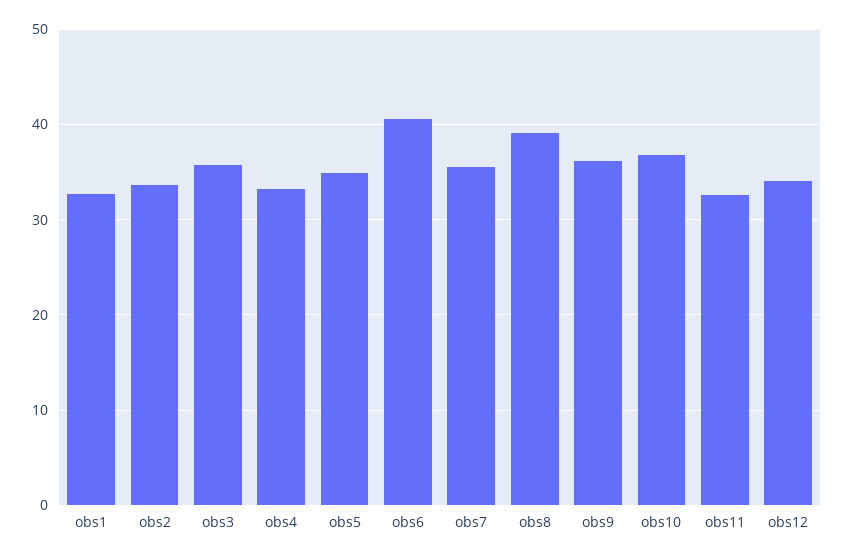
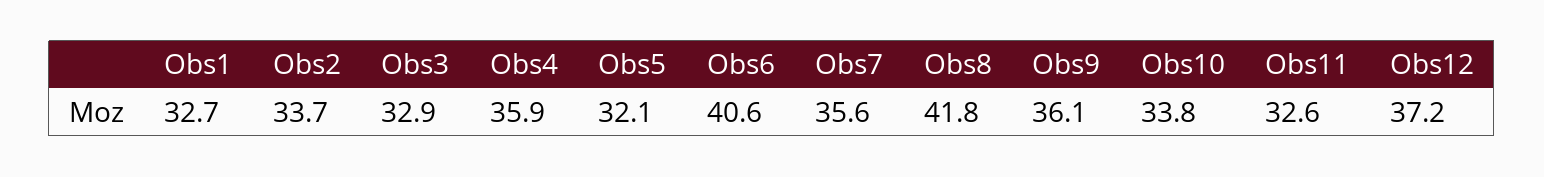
  {
    "obs1": 32.7,
    "obs2": 33.7,
-   "obs3": 36,
+   "obs3": 32.9,
-   "obs4": 33,
+   "obs4": 35.9,
-   "obs5": 35,
+   "obs5": 32.1,
    "obs6": 40.6,
    "obs7": 35.6,
-   "obs8": 39,
+   "obs8": 41.8,
    "obs9": 36.1,
-   "obs10": 37,
+   "obs10": 33.8,
    "obs11": 32.6,
-   "obs12": 34
+   "obs12": 37.2
  }

